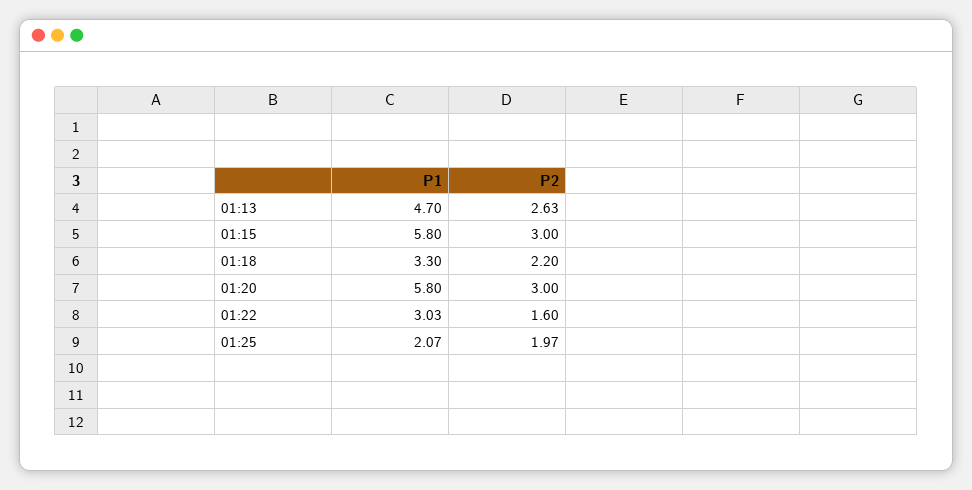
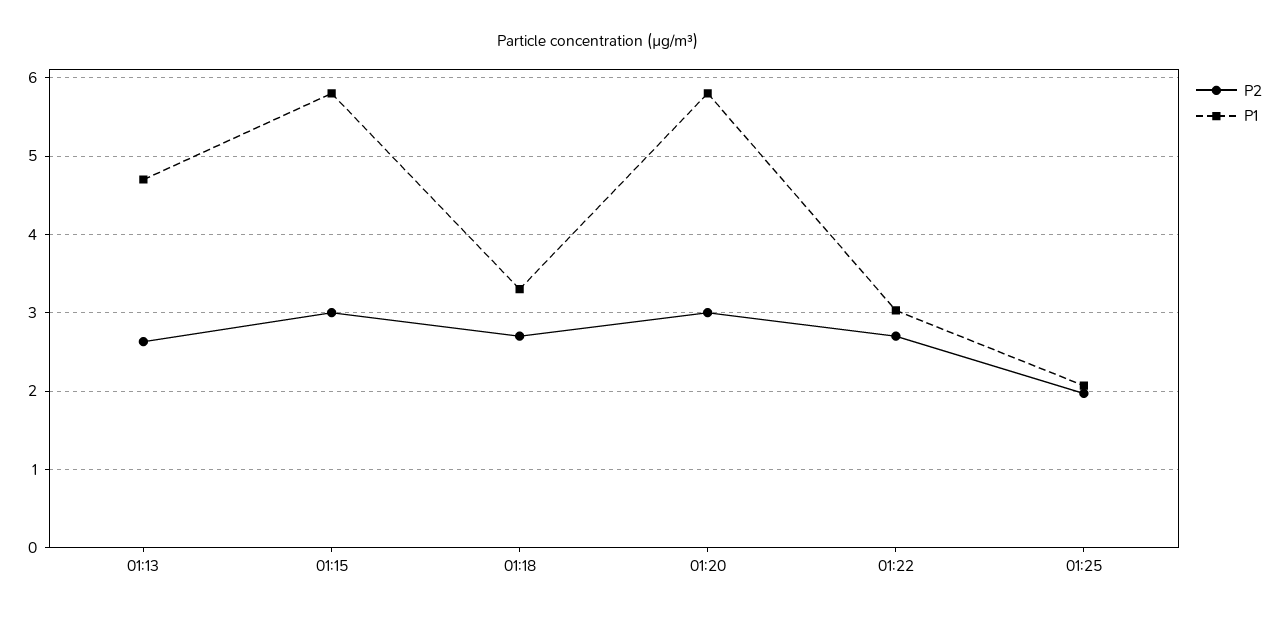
  {
    "P1": {
      "01:13": 4.7,
      "01:15": 5.8,
      "01:18": 3.3,
      "01:20": 5.8,
      "01:22": 3.03,
      "01:25": 2.07
    },
    "P2": {
      "01:13": 2.63,
      "01:15": 3,
-     "01:18": 2.2,
+     "01:18": 2.7,
      "01:20": 3,
-     "01:22": 1.6,
+     "01:22": 2.7,
      "01:25": 1.97
    }
  }

